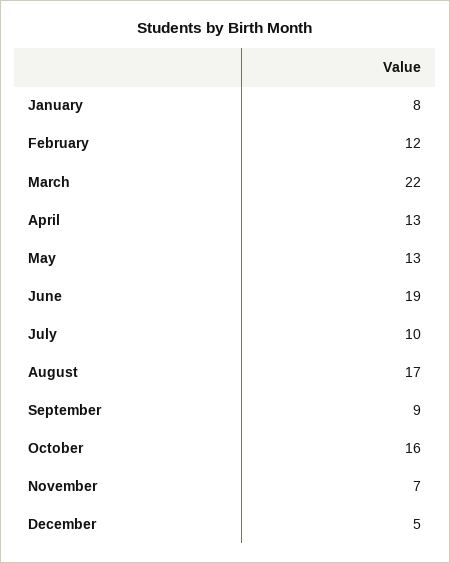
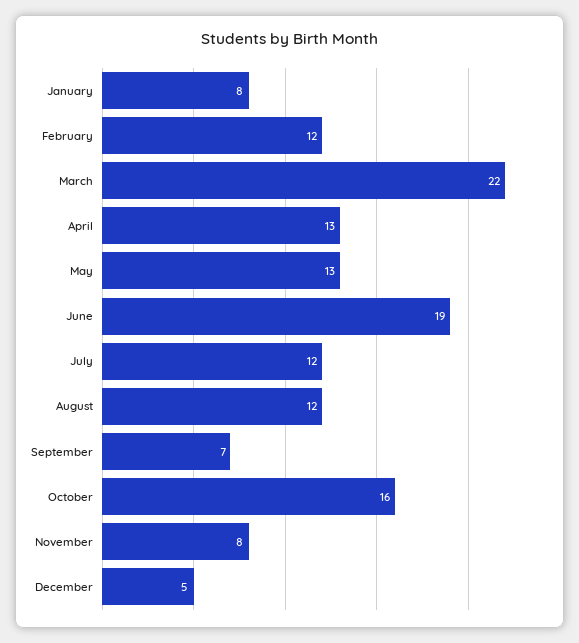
  {
    "January": 8,
    "February": 12,
    "March": 22,
    "April": 13,
    "May": 13,
    "June": 19,
-   "July": 10,
+   "July": 12,
-   "August": 17,
+   "August": 12,
-   "September": 9,
+   "September": 7,
    "October": 16,
-   "November": 7,
+   "November": 8,
    "December": 5
  }

